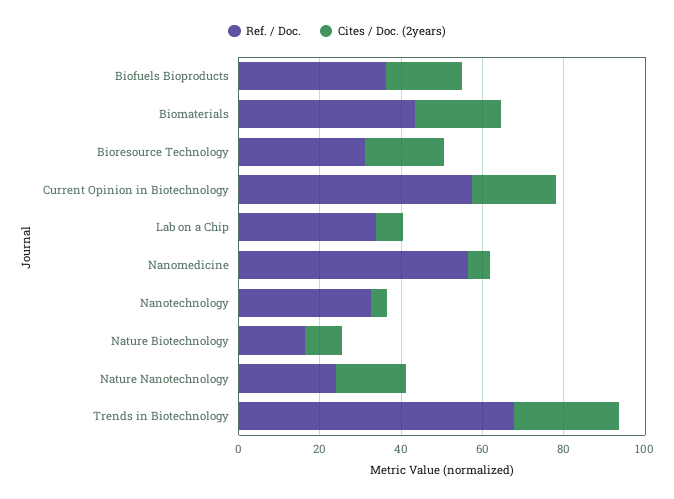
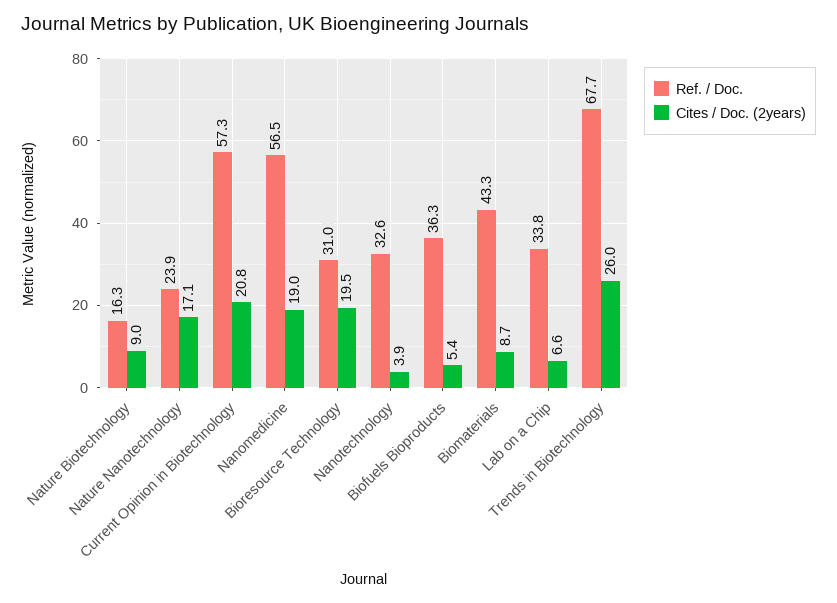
  {
    "Ref. / Doc.": {
      "Biofuels Bioproducts": 36.3,
      "Biomaterials": 43.3,
      "Bioresource Technology": 31,
      "Current Opinion in Biotechnology": 57.3,
      "Lab on a Chip": 33.8,
      "Nanomedicine": 56.5,
      "Nanotechnology": 32.6,
      "Nature Biotechnology": 16.3,
      "Nature Nanotechnology": 23.9,
      "Trends in Biotechnology": 67.7
    },
    "Cites / Doc. (2years)": {
-     "Biofuels Bioproducts": 20,
+     "Biofuels Bioproducts": 5.4,
-     "Biomaterials": 20,
+     "Biomaterials": 8.7,
      "Bioresource Technology": 19.5,
      "Current Opinion in Biotechnology": 20.8,
      "Lab on a Chip": 6.6,
-     "Nanomedicine": 5,
+     "Nanomedicine": 19,
      "Nanotechnology": 3.9,
      "Nature Biotechnology": 9,
      "Nature Nanotechnology": 17.1,
      "Trends in Biotechnology": 26
    }
  }

